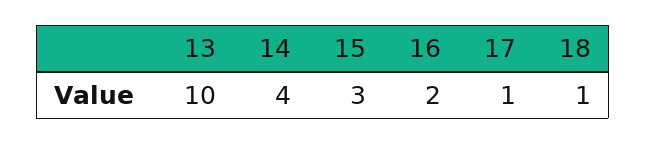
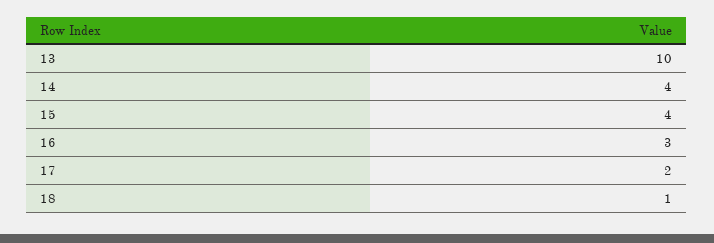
  {
    "13": 10,
    "14": 4,
-   "15": 3,
+   "15": 4,
-   "16": 2,
+   "16": 3,
-   "17": 1,
+   "17": 2,
    "18": 1
  }

